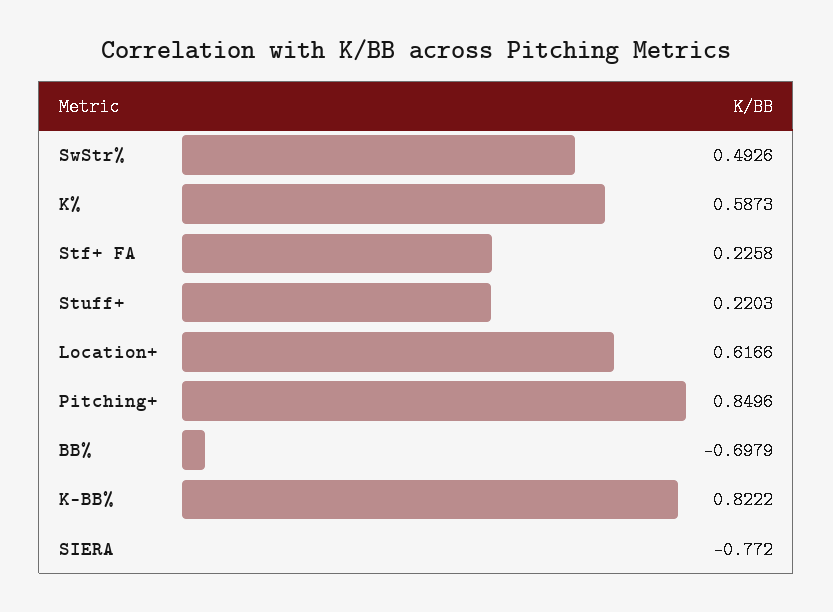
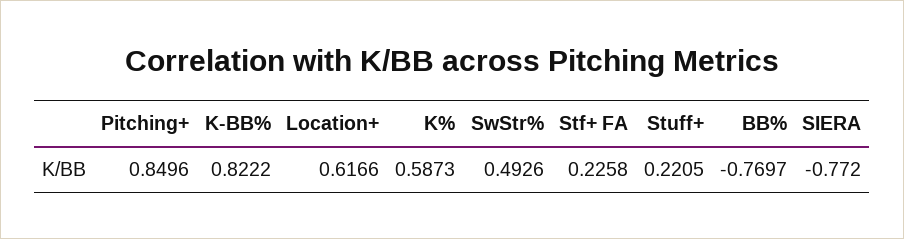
  {
    "SwStr%": 0.4926,
    "K%": 0.5873,
    "Stf+ FA": 0.2258,
-   "Stuff+": 0.2203,
+   "Stuff+": 0.2205,
    "Location+": 0.6166,
    "Pitching+": 0.8496,
-   "BB%": -0.6979,
+   "BB%": -0.7697,
    "K-BB%": 0.8222,
    "SIERA": -0.772
  }

